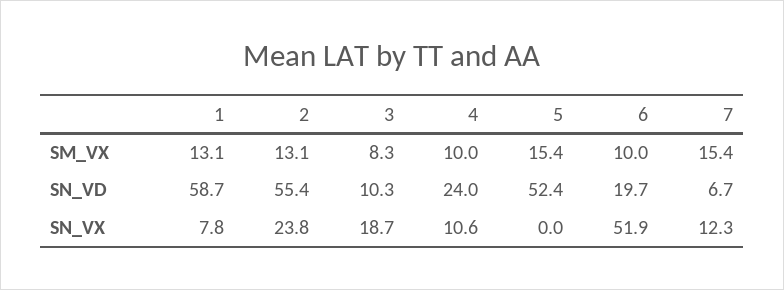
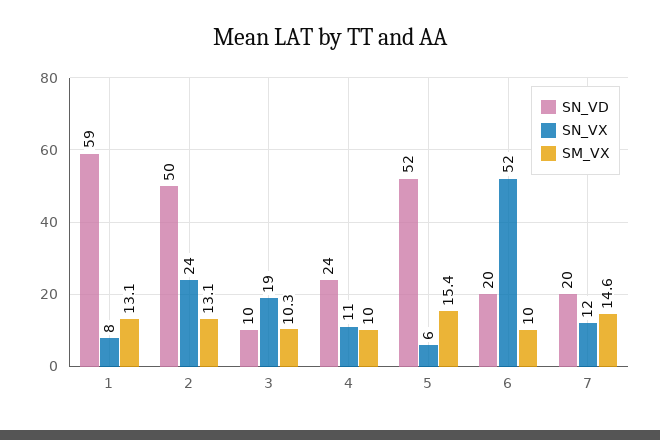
  {
    "SM_VX": {
      "1": 13.1,
      "2": 13.1,
-     "3": 8.3,
+     "3": 10.3,
      "4": 10,
      "5": 15.4,
      "6": 10,
-     "7": 15.4
+     "7": 14.6
    },
    "SN_VD": {
      "1": 58.7,
-     "2": 55.4,
+     "2": 50,
      "3": 10.3,
      "4": 24,
      "5": 52.4,
      "6": 19.7,
-     "7": 6.7
+     "7": 20
    },
    "SN_VX": {
      "1": 7.8,
      "2": 23.8,
      "3": 18.7,
      "4": 10.6,
-     "5": 0,
+     "5": 6,
      "6": 51.9,
      "7": 12.3
    }
  }

